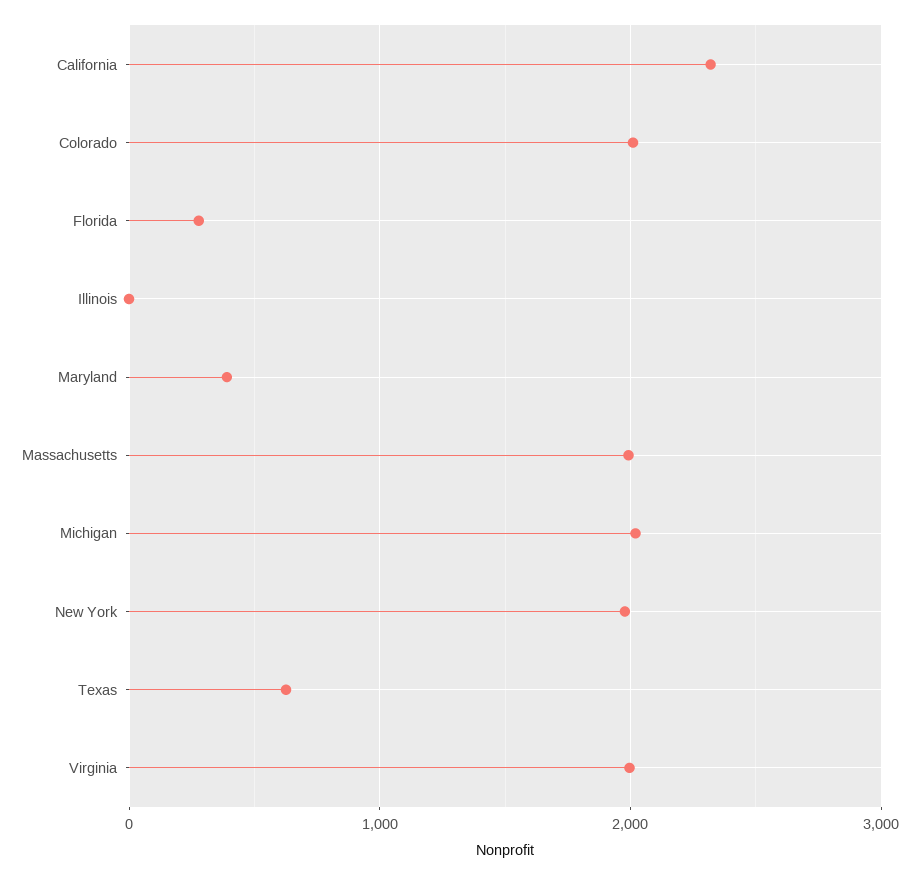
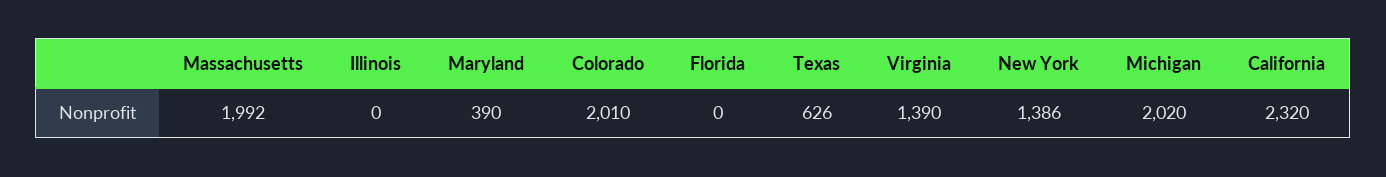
  {
    "California": 2320,
    "Colorado": 2010,
-   "Florida": 300,
+   "Florida": 0,
    "Illinois": 0,
    "Maryland": 390,
    "Massachusetts": 1992,
    "Michigan": 2020,
-   "New York": 2000,
+   "New York": 1386,
    "Texas": 626,
-   "Virginia": 2000
+   "Virginia": 1390
  }

